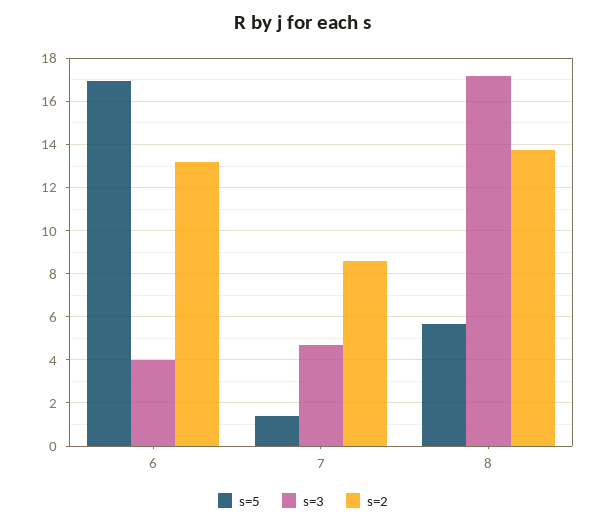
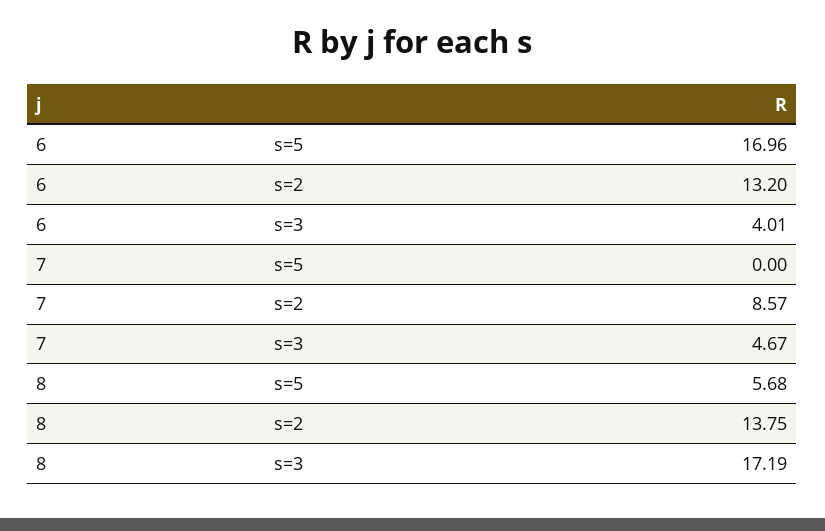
  {
    "s=5": {
      "6": 16.96,
-     "7": 1.5,
+     "7": 0,
      "8": 5.68
    },
    "s=3": {
      "6": 4.01,
      "7": 4.67,
      "8": 17.19
    },
    "s=2": {
      "6": 13.2,
      "7": 8.57,
      "8": 13.75
    }
  }

